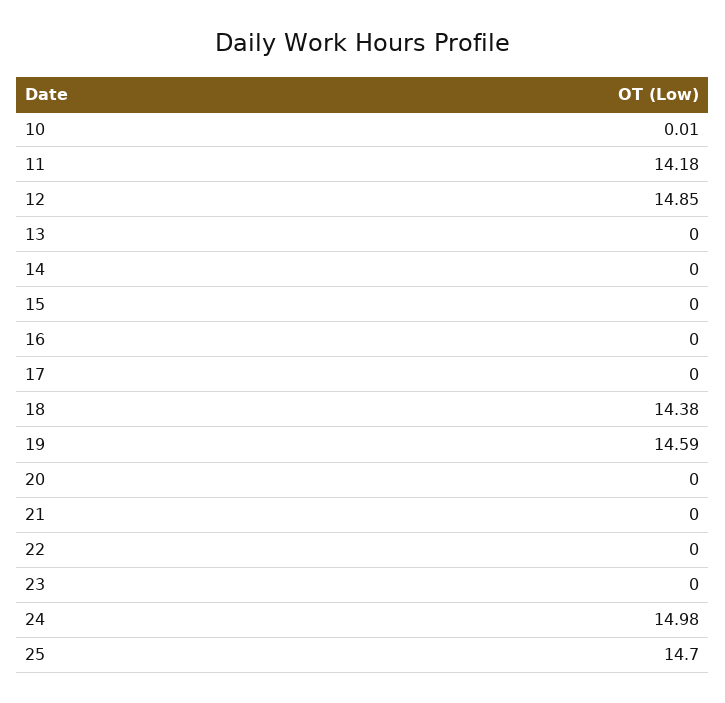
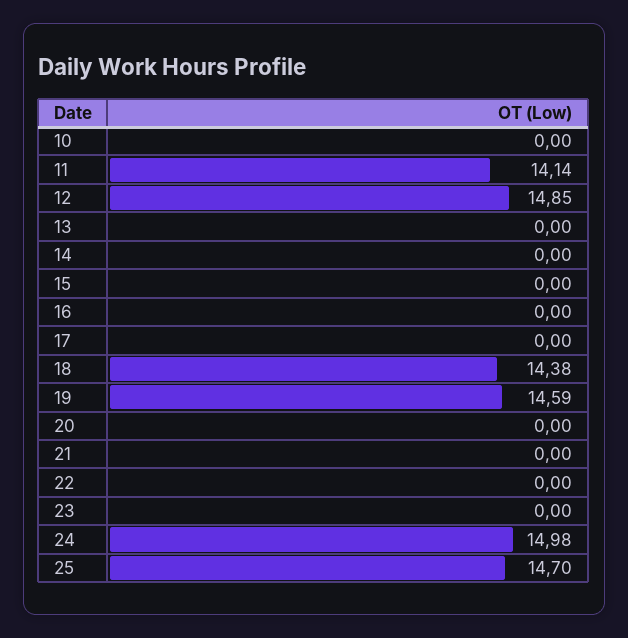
  {
-   "10": 0.01,
+   "10": 0,
-   "11": 14.18,
+   "11": 14.14,
    "12": 14.85,
    "13": 0,
    "14": 0,
    "15": 0,
    "16": 0,
    "17": 0,
    "18": 14.38,
    "19": 14.59,
    "20": 0,
    "21": 0,
    "22": 0,
    "23": 0,
    "24": 14.98,
    "25": 14.7
  }

